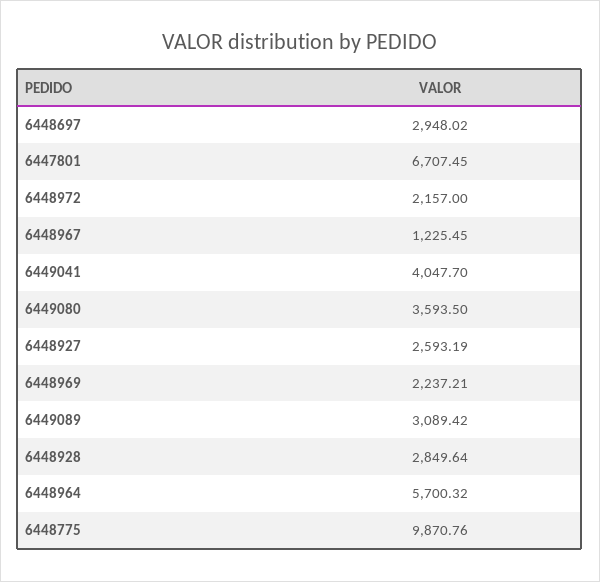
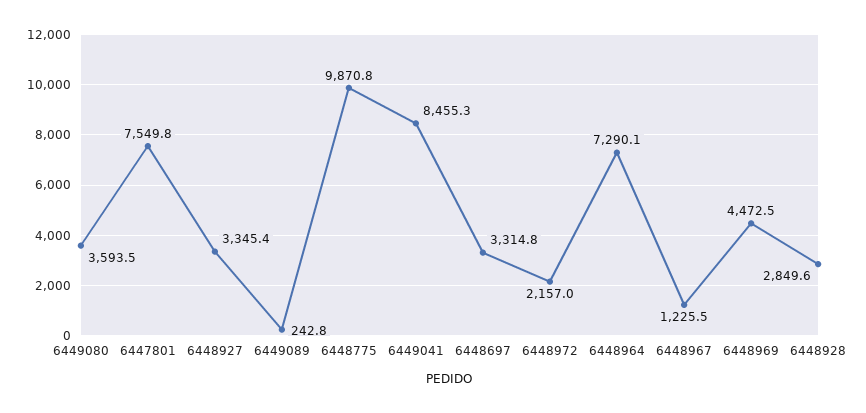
  {
-   "6448697": 2948.02,
+   "6448697": 3314.8,
-   "6447801": 6707.45,
+   "6447801": 7549.8,
    "6448972": 2157,
    "6448967": 1225.45,
-   "6449041": 4047.7,
+   "6449041": 8455.3,
    "6449080": 3593.5,
-   "6448927": 2593.19,
+   "6448927": 3345.4,
-   "6448969": 2237.21,
+   "6448969": 4472.5,
-   "6449089": 3089.42,
+   "6449089": 242.8,
    "6448928": 2849.64,
-   "6448964": 5700.32,
+   "6448964": 7290.1,
    "6448775": 9870.76
  }

